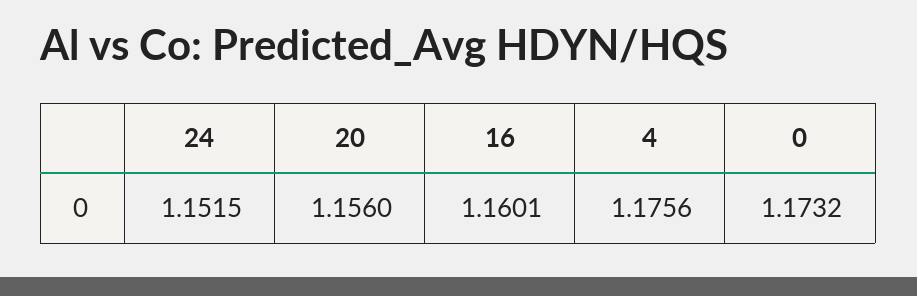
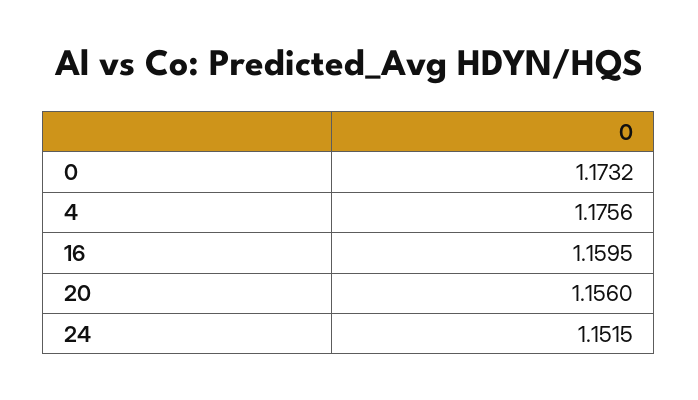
  {
    "24": 1.1515,
    "20": 1.156,
-   "16": 1.1601,
+   "16": 1.1595,
    "4": 1.1756,
    "0": 1.1732
  }

